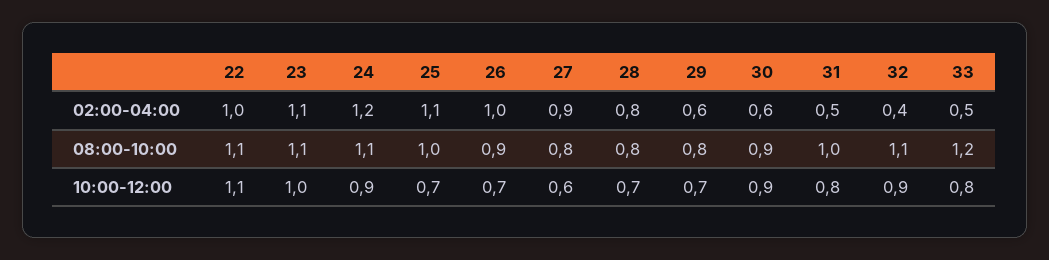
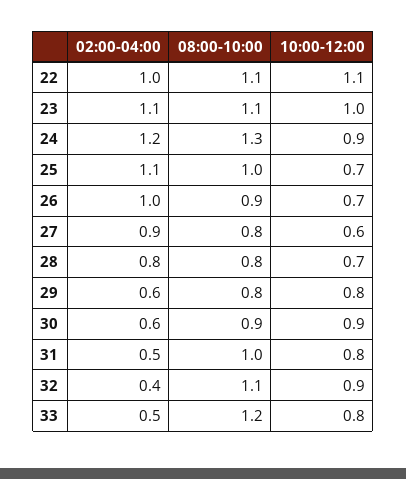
  {
    "22": {
      "02:00-04:00": 1,
      "08:00-10:00": 1.1,
      "10:00-12:00": 1.1
    },
    "23": {
      "02:00-04:00": 1.1,
      "08:00-10:00": 1.1,
      "10:00-12:00": 1
    },
    "24": {
      "02:00-04:00": 1.2,
-     "08:00-10:00": 1.1,
+     "08:00-10:00": 1.3,
      "10:00-12:00": 0.9
    },
    "25": {
      "02:00-04:00": 1.1,
      "08:00-10:00": 1,
      "10:00-12:00": 0.7
    },
    "26": {
      "02:00-04:00": 1,
      "08:00-10:00": 0.9,
      "10:00-12:00": 0.7
    },
    "27": {
      "02:00-04:00": 0.9,
      "08:00-10:00": 0.8,
      "10:00-12:00": 0.6
    },
    "28": {
      "02:00-04:00": 0.8,
      "08:00-10:00": 0.8,
      "10:00-12:00": 0.7
    },
    "29": {
      "02:00-04:00": 0.6,
      "08:00-10:00": 0.8,
-     "10:00-12:00": 0.7
+     "10:00-12:00": 0.8
    },
    "30": {
      "02:00-04:00": 0.6,
      "08:00-10:00": 0.9,
      "10:00-12:00": 0.9
    },
    "31": {
      "02:00-04:00": 0.5,
      "08:00-10:00": 1,
      "10:00-12:00": 0.8
    },
    "32": {
      "02:00-04:00": 0.4,
      "08:00-10:00": 1.1,
      "10:00-12:00": 0.9
    },
    "33": {
      "02:00-04:00": 0.5,
      "08:00-10:00": 1.2,
      "10:00-12:00": 0.8
    }
  }

